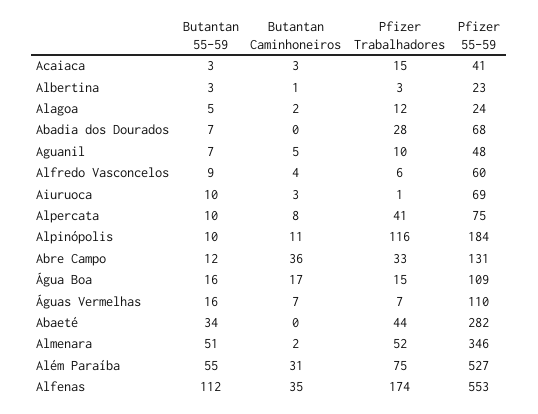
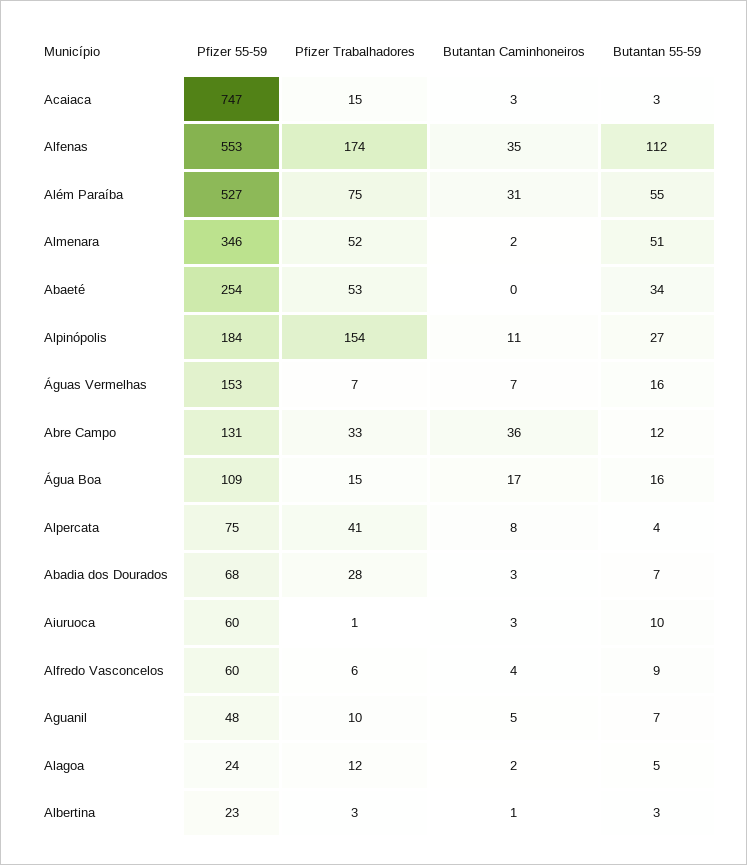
  {
    "Butantan 55-59": {
      "Acaiaca": 3,
      "Albertina": 3,
      "Alagoa": 5,
      "Abadia dos Dourados": 7,
      "Aguanil": 7,
      "Alfredo Vasconcelos": 9,
      "Aiuruoca": 10,
-     "Alpercata": 10,
+     "Alpercata": 4,
-     "Alpinópolis": 10,
+     "Alpinópolis": 27,
      "Abre Campo": 12,
      "Água Boa": 16,
      "Águas Vermelhas": 16,
      "Abaeté": 34,
      "Almenara": 51,
      "Além Paraíba": 55,
      "Alfenas": 112
    },
    "Butantan Caminhoneiros": {
      "Acaiaca": 3,
      "Albertina": 1,
      "Alagoa": 2,
-     "Abadia dos Dourados": 0,
+     "Abadia dos Dourados": 3,
      "Aguanil": 5,
      "Alfredo Vasconcelos": 4,
      "Aiuruoca": 3,
      "Alpercata": 8,
      "Alpinópolis": 11,
      "Abre Campo": 36,
      "Água Boa": 17,
      "Águas Vermelhas": 7,
      "Abaeté": 0,
      "Almenara": 2,
      "Além Paraíba": 31,
      "Alfenas": 35
    },
    "Pfizer Trabalhadores": {
      "Acaiaca": 15,
      "Albertina": 3,
      "Alagoa": 12,
      "Abadia dos Dourados": 28,
      "Aguanil": 10,
      "Alfredo Vasconcelos": 6,
      "Aiuruoca": 1,
      "Alpercata": 41,
-     "Alpinópolis": 116,
+     "Alpinópolis": 154,
      "Abre Campo": 33,
      "Água Boa": 15,
      "Águas Vermelhas": 7,
-     "Abaeté": 44,
+     "Abaeté": 53,
      "Almenara": 52,
      "Além Paraíba": 75,
      "Alfenas": 174
    },
    "Pfizer 55-59": {
-     "Acaiaca": 41,
+     "Acaiaca": 747,
      "Albertina": 23,
      "Alagoa": 24,
      "Abadia dos Dourados": 68,
      "Aguanil": 48,
      "Alfredo Vasconcelos": 60,
-     "Aiuruoca": 69,
+     "Aiuruoca": 60,
      "Alpercata": 75,
      "Alpinópolis": 184,
      "Abre Campo": 131,
      "Água Boa": 109,
-     "Águas Vermelhas": 110,
+     "Águas Vermelhas": 153,
-     "Abaeté": 282,
+     "Abaeté": 254,
      "Almenara": 346,
      "Além Paraíba": 527,
      "Alfenas": 553
    }
  }

